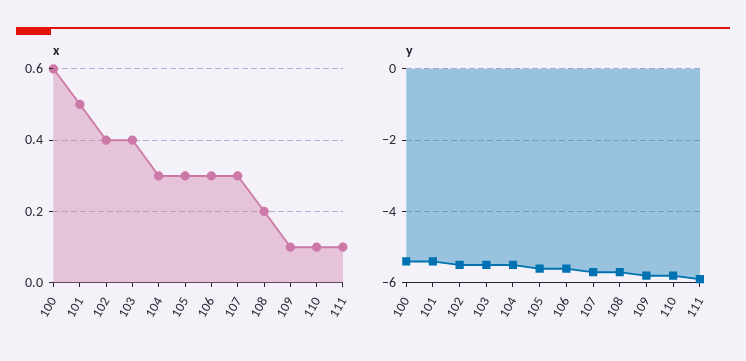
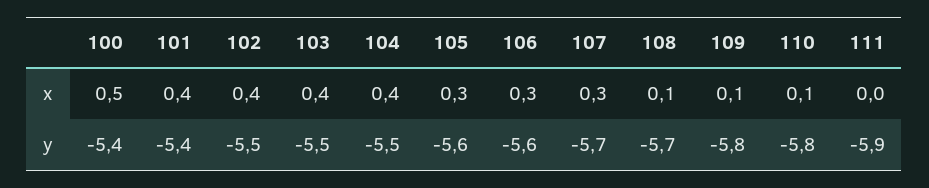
  {
    "x": {
-     "100": 0.6,
+     "100": 0.5,
-     "101": 0.5,
+     "101": 0.4,
      "102": 0.4,
      "103": 0.4,
-     "104": 0.3,
+     "104": 0.4,
      "105": 0.3,
      "106": 0.3,
      "107": 0.3,
-     "108": 0.2,
+     "108": 0.1,
      "109": 0.1,
      "110": 0.1,
-     "111": 0.1
+     "111": 0
    },
    "y": {
      "100": -5.4,
      "101": -5.4,
      "102": -5.5,
      "103": -5.5,
      "104": -5.5,
      "105": -5.6,
      "106": -5.6,
      "107": -5.7,
      "108": -5.7,
      "109": -5.8,
      "110": -5.8,
      "111": -5.9
    }
  }

